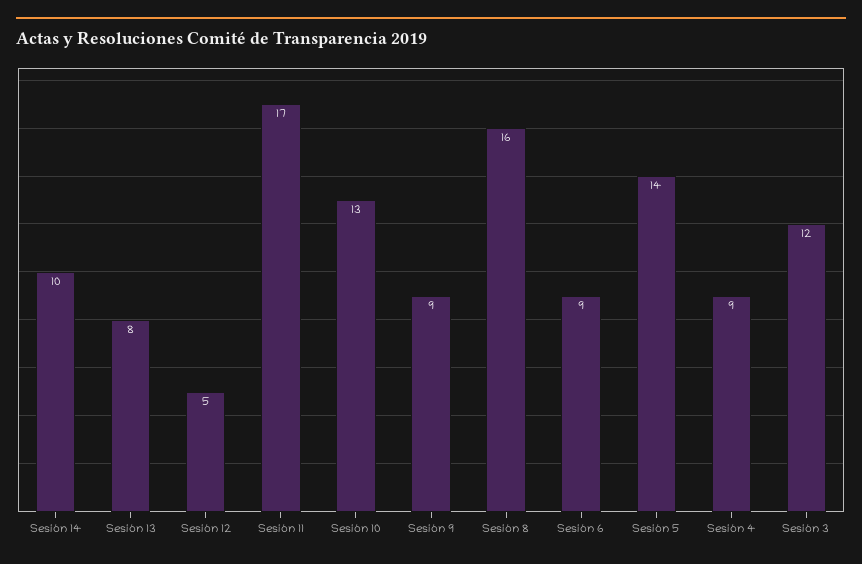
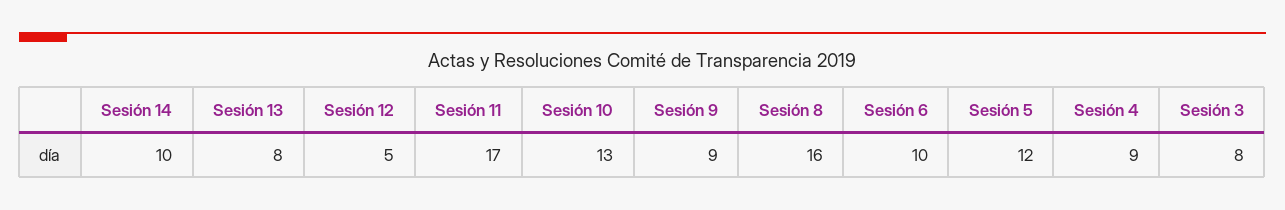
  {
    "Sesión 14": 10,
    "Sesión 13": 8,
    "Sesión 12": 5,
    "Sesión 11": 17,
    "Sesión 10": 13,
    "Sesión 9": 9,
    "Sesión 8": 16,
-   "Sesión 6": 9,
+   "Sesión 6": 10,
-   "Sesión 5": 14,
+   "Sesión 5": 12,
    "Sesión 4": 9,
-   "Sesión 3": 12
+   "Sesión 3": 8
  }

